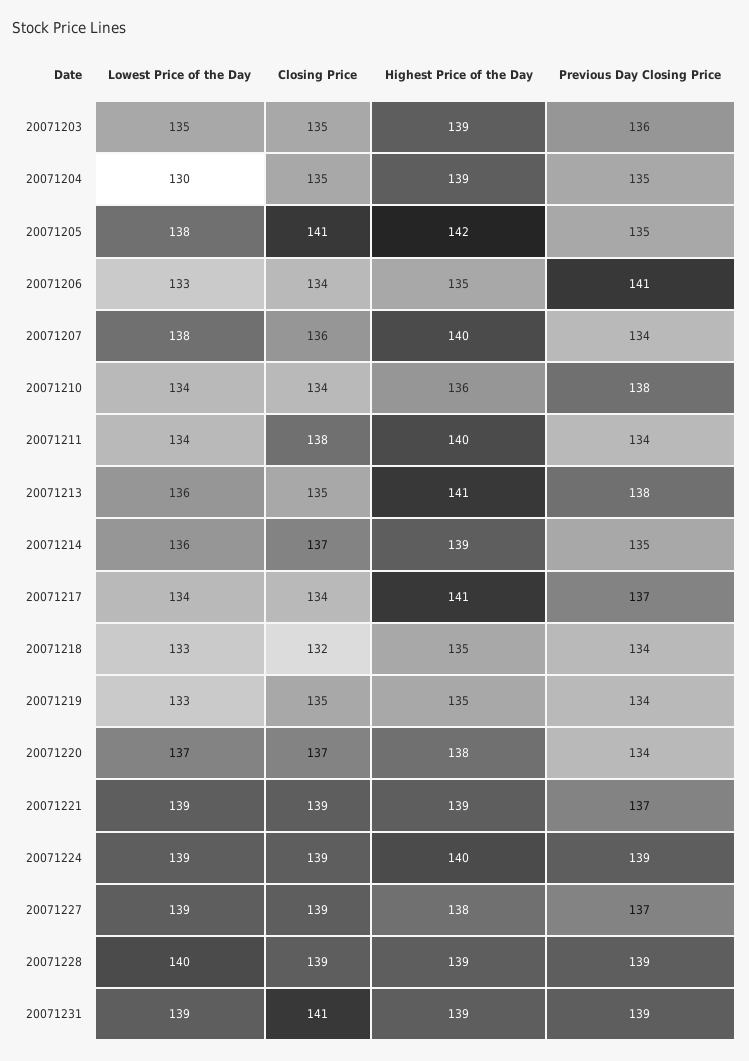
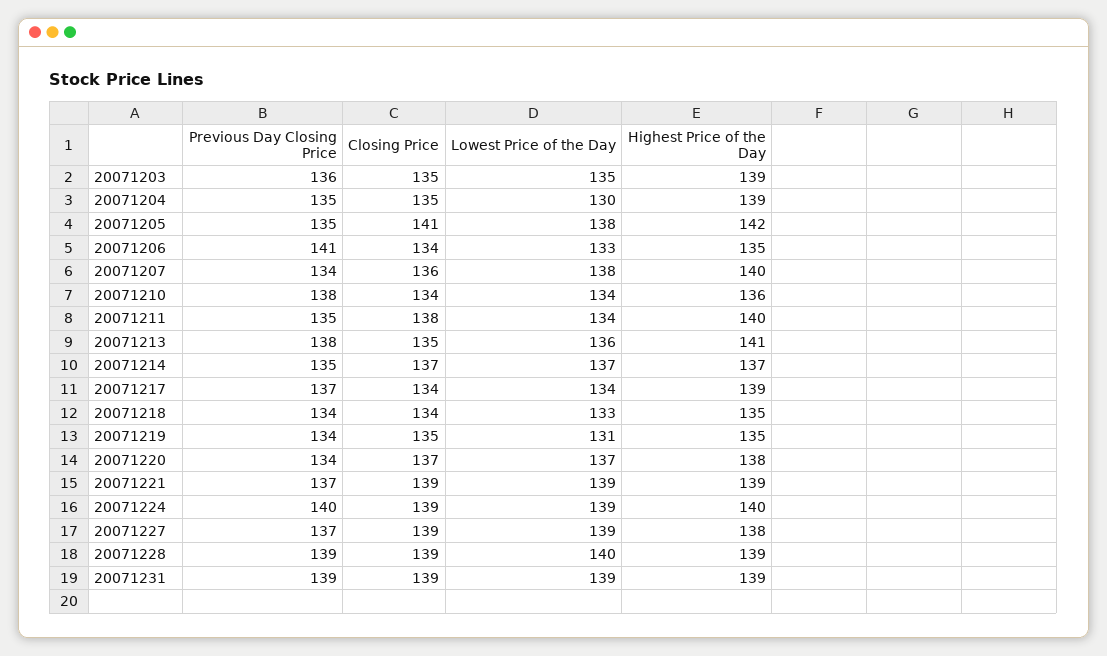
  {
    "Lowest Price of the Day": {
      "20071203": 135,
      "20071204": 130,
      "20071205": 138,
      "20071206": 133,
      "20071207": 138,
      "20071210": 134,
      "20071211": 134,
      "20071213": 136,
-     "20071214": 136,
+     "20071214": 137,
      "20071217": 134,
      "20071218": 133,
-     "20071219": 133,
+     "20071219": 131,
      "20071220": 137,
      "20071221": 139,
      "20071224": 139,
      "20071227": 139,
      "20071228": 140,
      "20071231": 139
    },
    "Closing Price": {
      "20071203": 135,
      "20071204": 135,
      "20071205": 141,
      "20071206": 134,
      "20071207": 136,
      "20071210": 134,
      "20071211": 138,
      "20071213": 135,
      "20071214": 137,
      "20071217": 134,
-     "20071218": 132,
+     "20071218": 134,
      "20071219": 135,
      "20071220": 137,
      "20071221": 139,
      "20071224": 139,
      "20071227": 139,
      "20071228": 139,
-     "20071231": 141
+     "20071231": 139
    },
    "Highest Price of the Day": {
      "20071203": 139,
      "20071204": 139,
      "20071205": 142,
      "20071206": 135,
      "20071207": 140,
      "20071210": 136,
      "20071211": 140,
      "20071213": 141,
-     "20071214": 139,
+     "20071214": 137,
-     "20071217": 141,
+     "20071217": 139,
      "20071218": 135,
      "20071219": 135,
      "20071220": 138,
      "20071221": 139,
      "20071224": 140,
      "20071227": 138,
      "20071228": 139,
      "20071231": 139
    },
    "Previous Day Closing Price": {
      "20071203": 136,
      "20071204": 135,
      "20071205": 135,
      "20071206": 141,
      "20071207": 134,
      "20071210": 138,
-     "20071211": 134,
+     "20071211": 135,
      "20071213": 138,
      "20071214": 135,
      "20071217": 137,
      "20071218": 134,
      "20071219": 134,
      "20071220": 134,
      "20071221": 137,
-     "20071224": 139,
+     "20071224": 140,
      "20071227": 137,
      "20071228": 139,
      "20071231": 139
    }
  }

